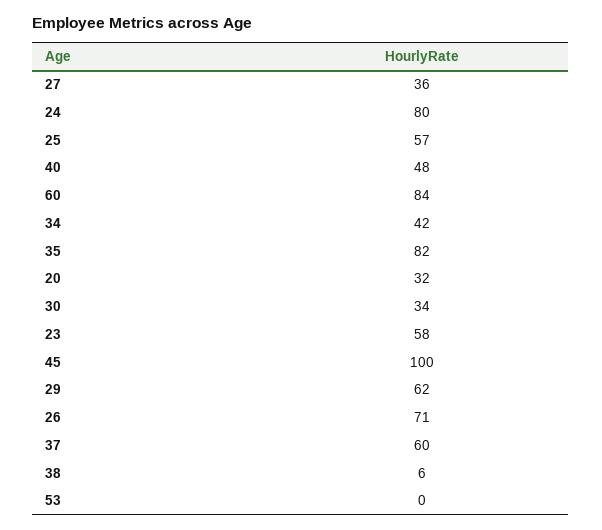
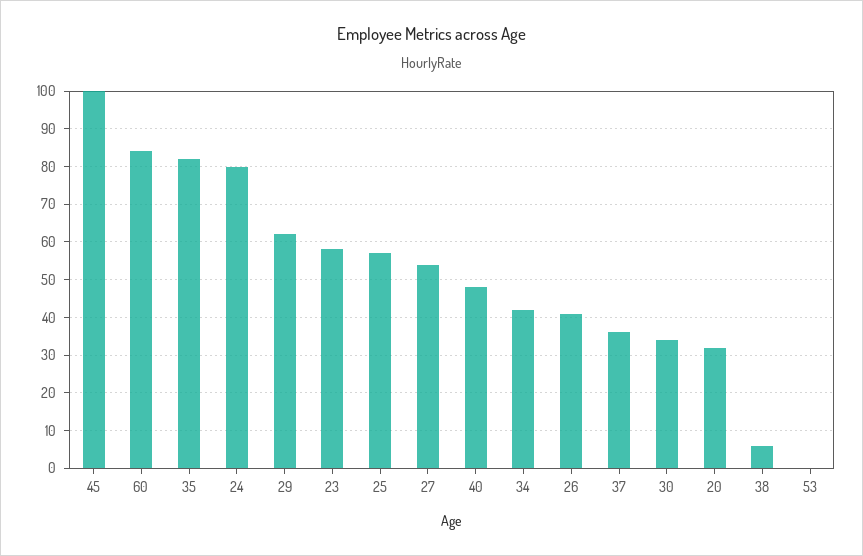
  {
-   "27": 36,
+   "27": 55,
    "24": 80,
    "25": 57,
    "40": 48,
    "60": 84,
    "34": 42,
    "35": 82,
    "20": 32,
    "30": 34,
    "23": 58,
    "45": 100,
    "29": 62,
-   "26": 71,
+   "26": 40,
-   "37": 60,
+   "37": 35,
    "38": 6,
    "53": 0
  }

